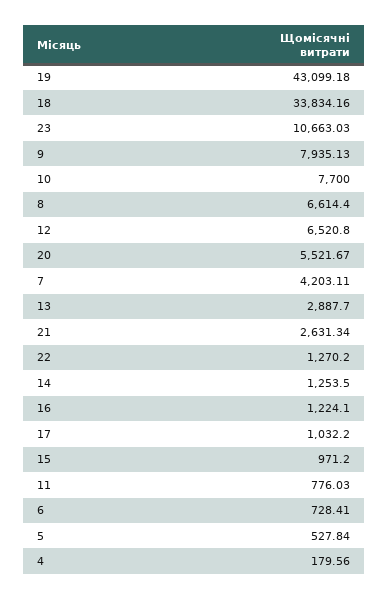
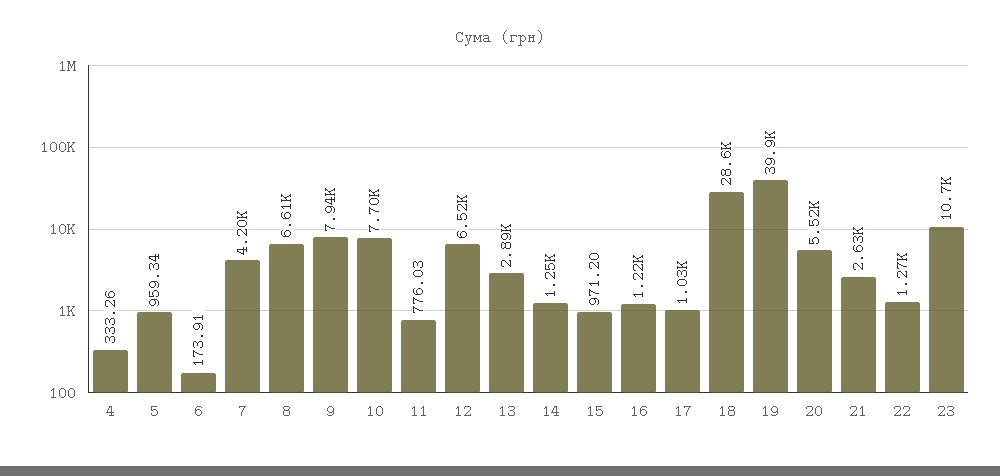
  {
-   "19": 43099.18,
+   "19": 39900,
-   "18": 33834.16,
+   "18": 28600,
    "23": 10663.03,
    "9": 7935.13,
    "10": 7700,
    "8": 6614.4,
    "12": 6520.8,
    "20": 5521.67,
    "7": 4203.11,
    "13": 2887.7,
    "21": 2631.34,
    "22": 1270.2,
    "14": 1253.5,
    "16": 1224.1,
    "17": 1032.2,
    "15": 971.2,
    "11": 776.03,
-   "6": 728.41,
+   "6": 173.91,
-   "5": 527.84,
+   "5": 959.34,
-   "4": 179.56
+   "4": 333.26
  }

